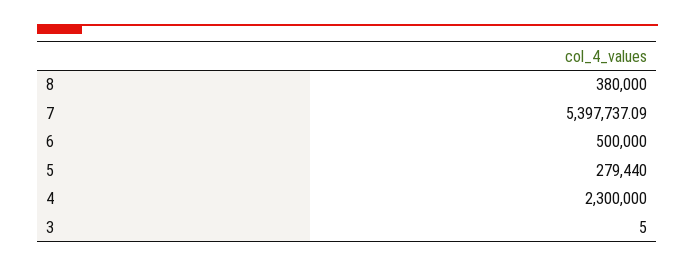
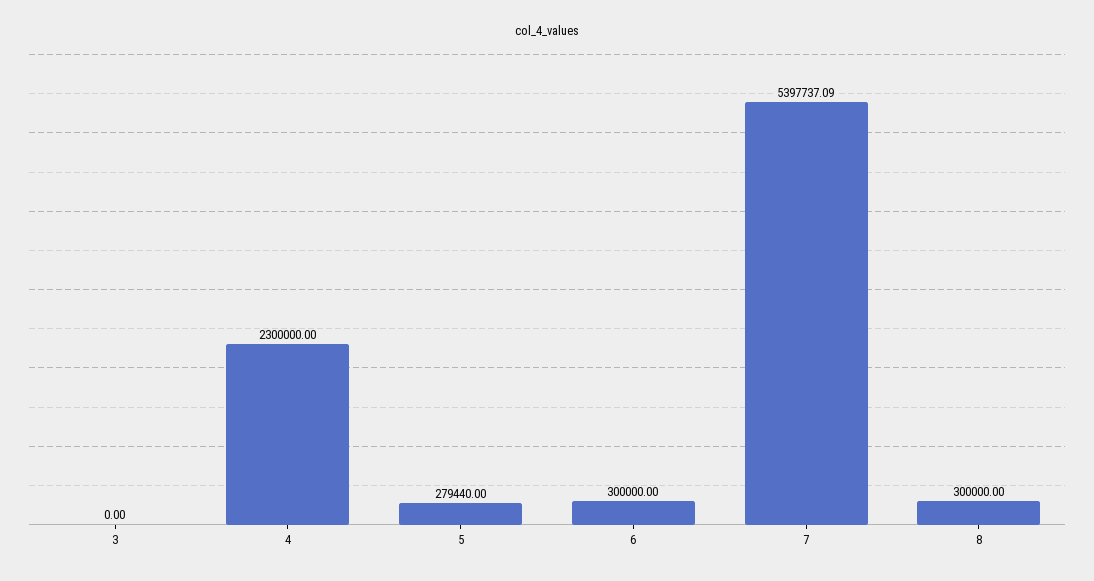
  {
-   "8": 380000,
+   "8": 300000,
    "7": 5397737.09,
-   "6": 500000,
+   "6": 300000,
    "5": 279440,
    "4": 2300000,
-   "3": 5
+   "3": 0
  }

